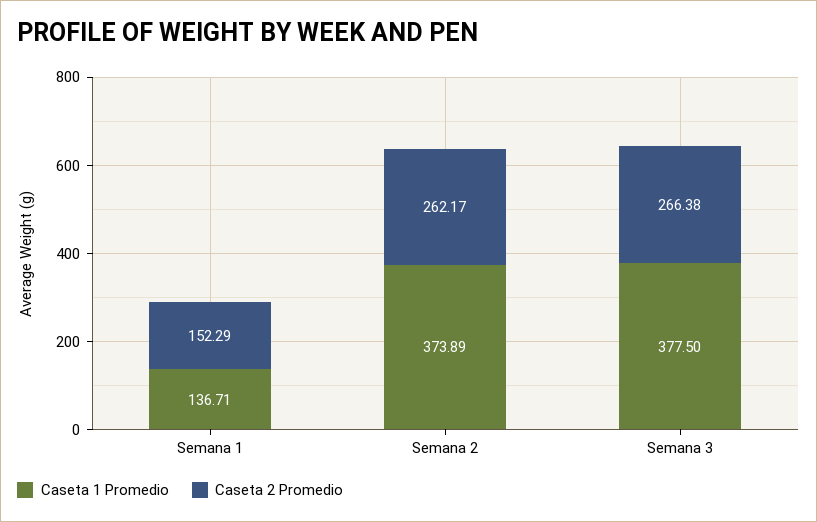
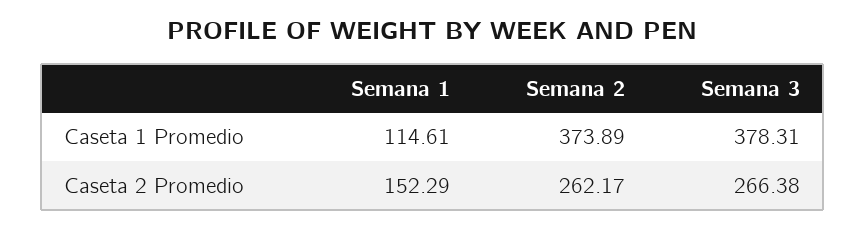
  {
    "Caseta 1 Promedio": {
-     "Semana 1": 136.71,
+     "Semana 1": 114.61,
      "Semana 2": 373.89,
-     "Semana 3": 377.5
+     "Semana 3": 378.31
    },
    "Caseta 2 Promedio": {
      "Semana 1": 152.29,
      "Semana 2": 262.17,
      "Semana 3": 266.38
    }
  }

